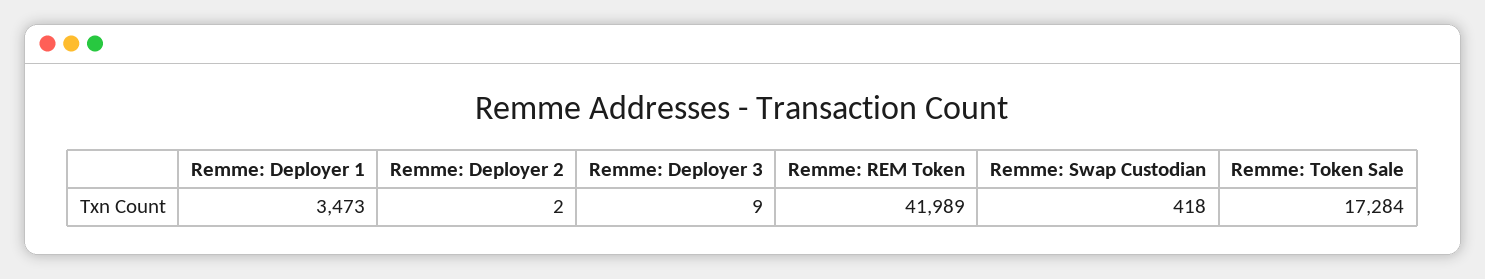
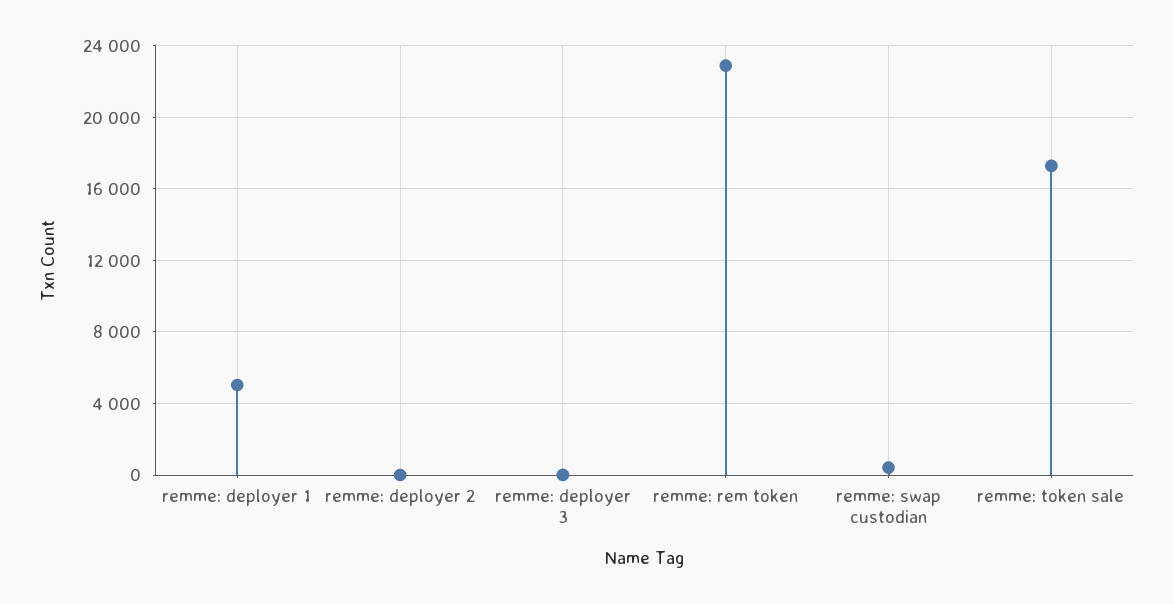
  {
-   "Remme: Deployer 1": 3473,
+   "Remme: Deployer 1": 5000,
    "Remme: Deployer 2": 2,
    "Remme: Deployer 3": 9,
-   "Remme: REM Token": 41989,
+   "Remme: REM Token": 23000,
    "Remme: Swap Custodian": 418,
    "Remme: Token Sale": 17284
  }

